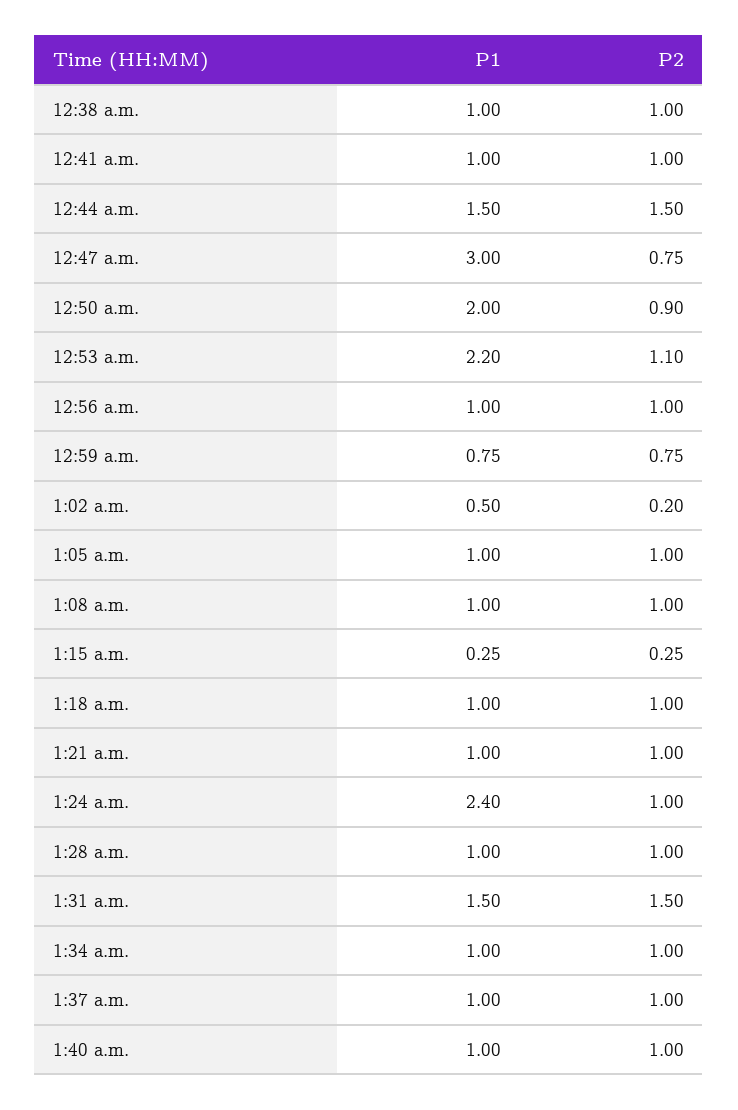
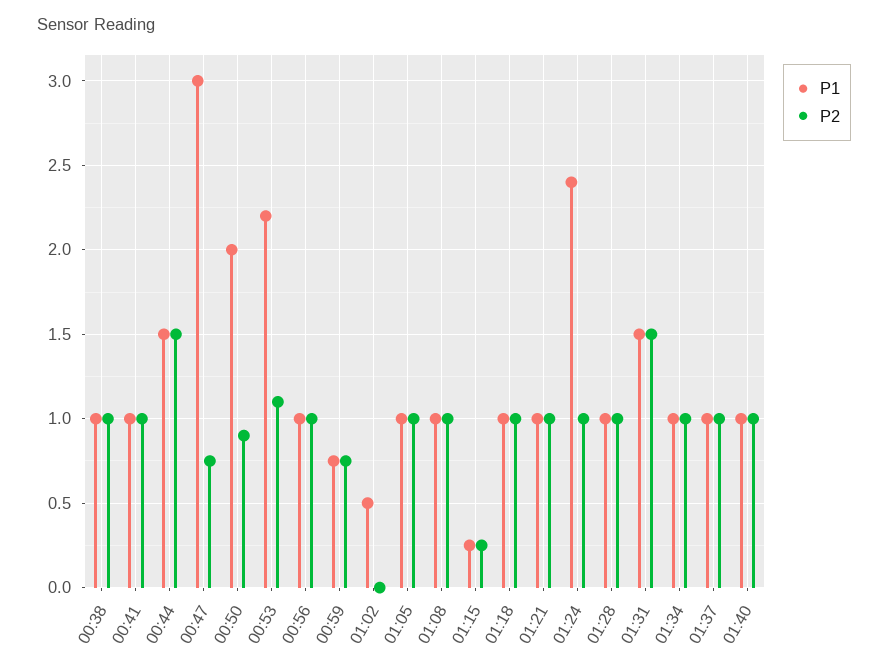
  {
    "P1": {
      "12:38 a.m.": 1,
      "12:41 a.m.": 1,
      "12:44 a.m.": 1.5,
      "12:47 a.m.": 3,
      "12:50 a.m.": 2,
      "12:53 a.m.": 2.2,
      "12:56 a.m.": 1,
      "12:59 a.m.": 0.75,
      "1:02 a.m.": 0.5,
      "1:05 a.m.": 1,
      "1:08 a.m.": 1,
      "1:15 a.m.": 0.25,
      "1:18 a.m.": 1,
      "1:21 a.m.": 1,
      "1:24 a.m.": 2.4,
      "1:28 a.m.": 1,
      "1:31 a.m.": 1.5,
      "1:34 a.m.": 1,
      "1:37 a.m.": 1,
      "1:40 a.m.": 1
    },
    "P2": {
      "12:38 a.m.": 1,
      "12:41 a.m.": 1,
      "12:44 a.m.": 1.5,
      "12:47 a.m.": 0.75,
      "12:50 a.m.": 0.9,
      "12:53 a.m.": 1.1,
      "12:56 a.m.": 1,
      "12:59 a.m.": 0.75,
-     "1:02 a.m.": 0.2,
+     "1:02 a.m.": 0,
      "1:05 a.m.": 1,
      "1:08 a.m.": 1,
      "1:15 a.m.": 0.25,
      "1:18 a.m.": 1,
      "1:21 a.m.": 1,
      "1:24 a.m.": 1,
      "1:28 a.m.": 1,
      "1:31 a.m.": 1.5,
      "1:34 a.m.": 1,
      "1:37 a.m.": 1,
      "1:40 a.m.": 1
    }
  }

